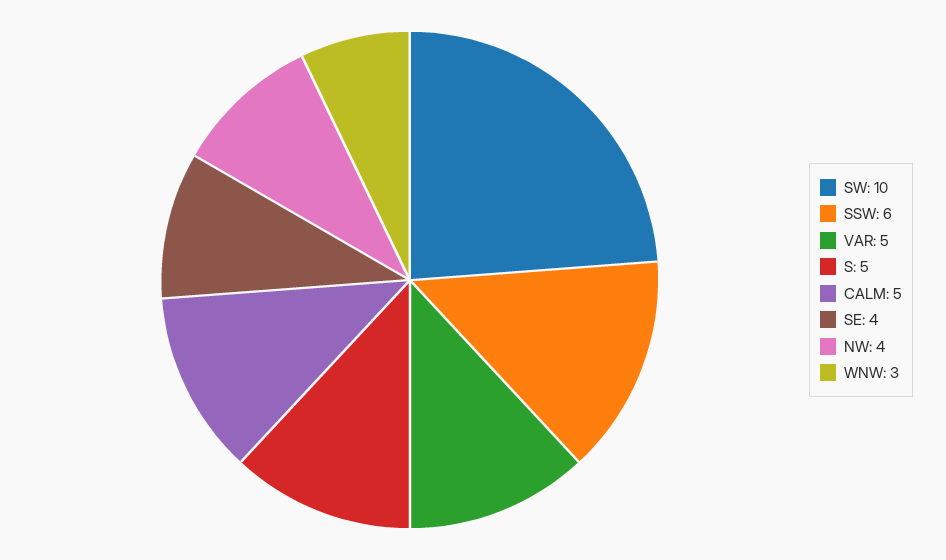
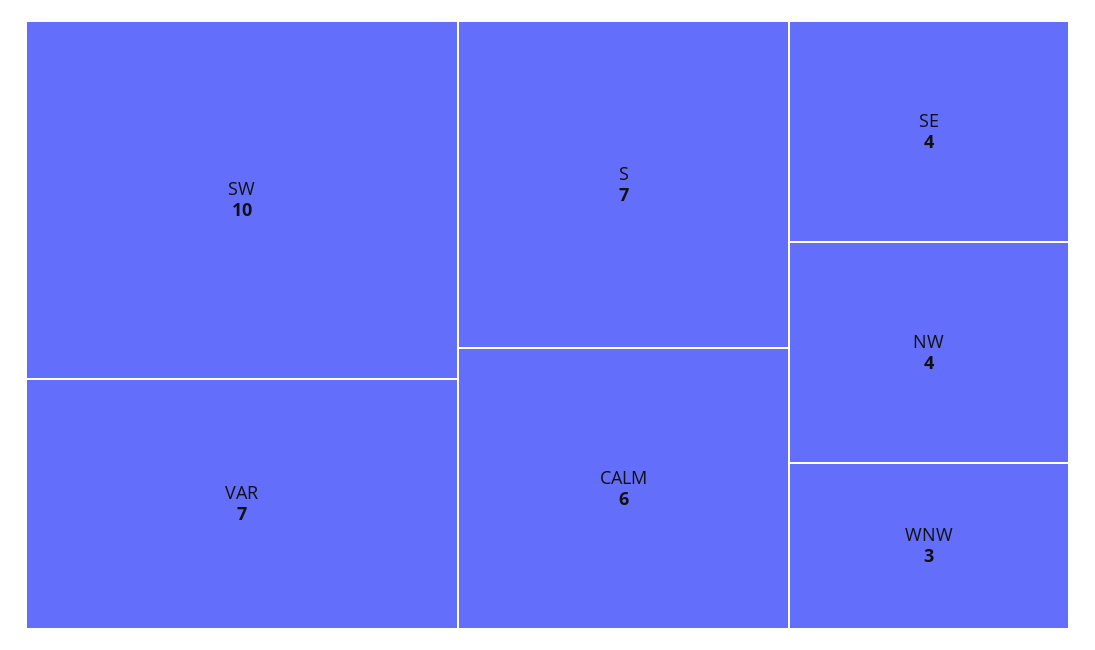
  {
    "SW": 10,
-   "SSW": 6,
-   "VAR": 5,
+   "VAR": 7,
-   "S": 5,
+   "S": 7,
-   "CALM": 5,
+   "CALM": 6,
    "SE": 4,
    "NW": 4,
    "WNW": 3
  }

